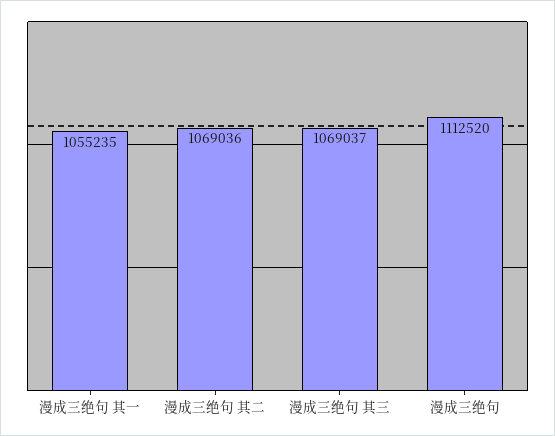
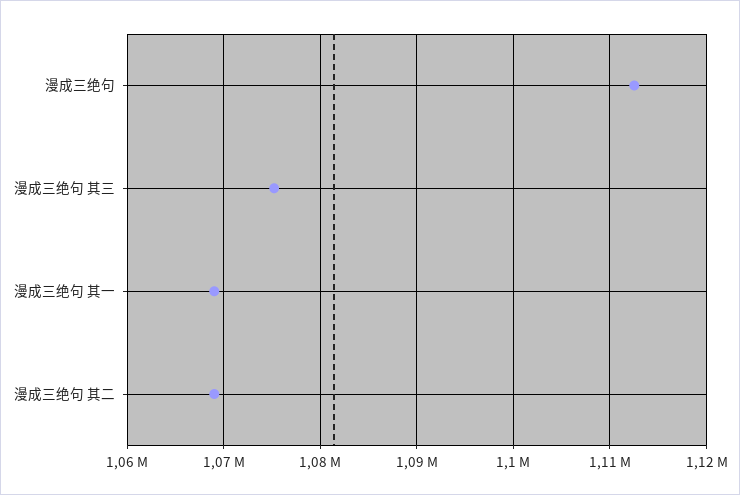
  {
-   "漫成三绝句 其一": 1055235,
+   "漫成三绝句 其一": 1069000,
    "漫成三绝句 其二": 1069036,
-   "漫成三绝句 其三": 1069037,
+   "漫成三绝句 其三": 1075000,
    "漫成三绝句": 1112520
  }

